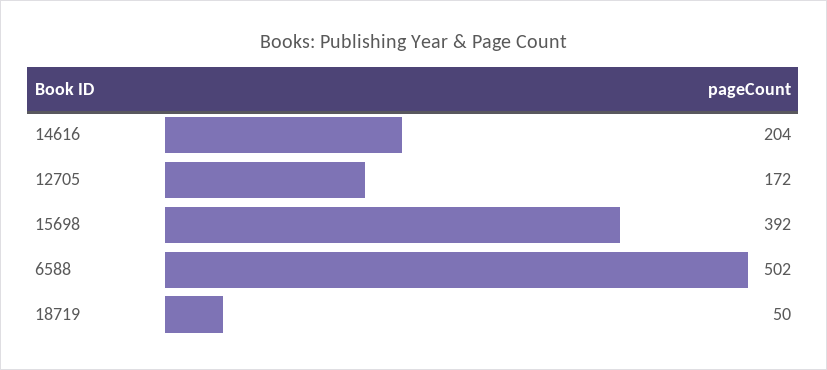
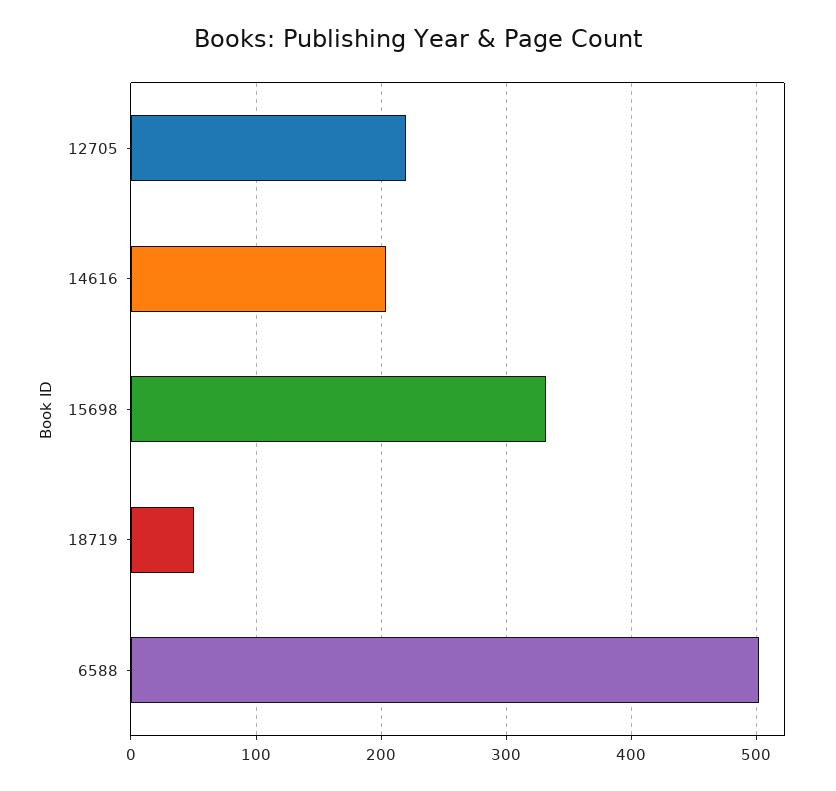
  {
    "14616": 204,
-   "12705": 172,
+   "12705": 220,
-   "15698": 392,
+   "15698": 330,
    "6588": 502,
    "18719": 50
  }

